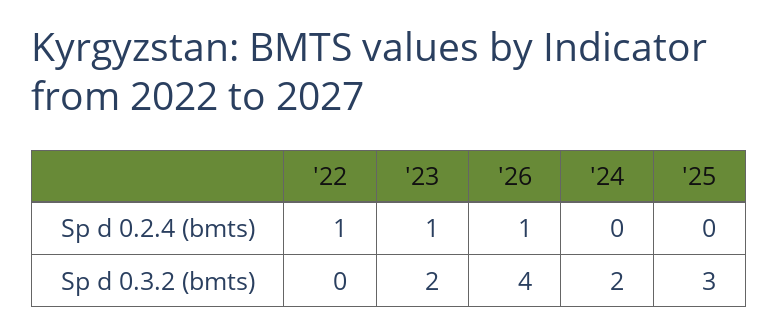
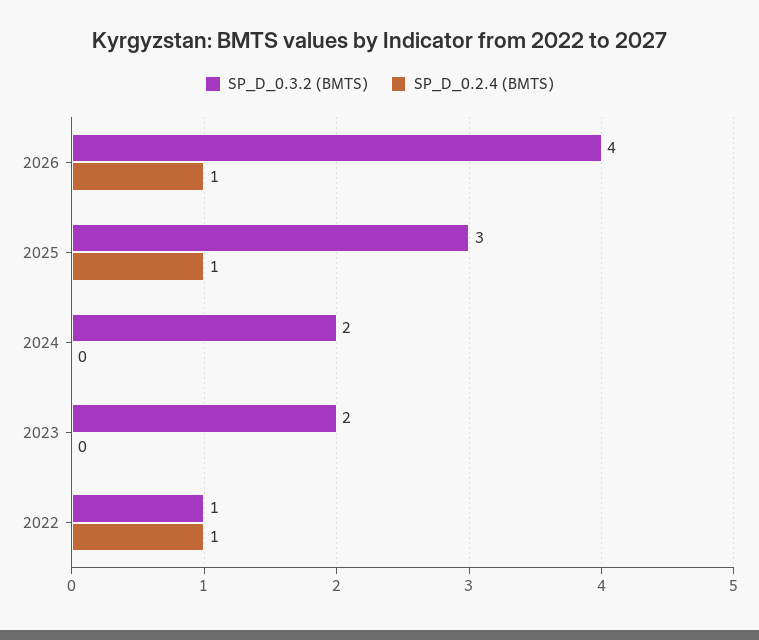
  {
    "Sp d 0.2.4 (bmts)": {
      "'22": 1,
-     "'23": 1,
+     "'23": 0,
      "'26": 1,
      "'24": 0,
-     "'25": 0
+     "'25": 1
    },
    "Sp d 0.3.2 (bmts)": {
-     "'22": 0,
+     "'22": 1,
      "'23": 2,
      "'26": 4,
      "'24": 2,
      "'25": 3
    }
  }

